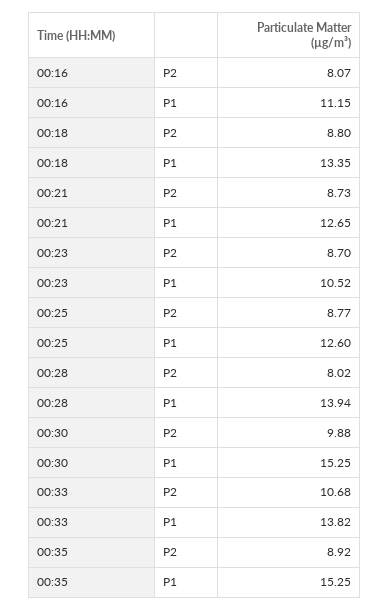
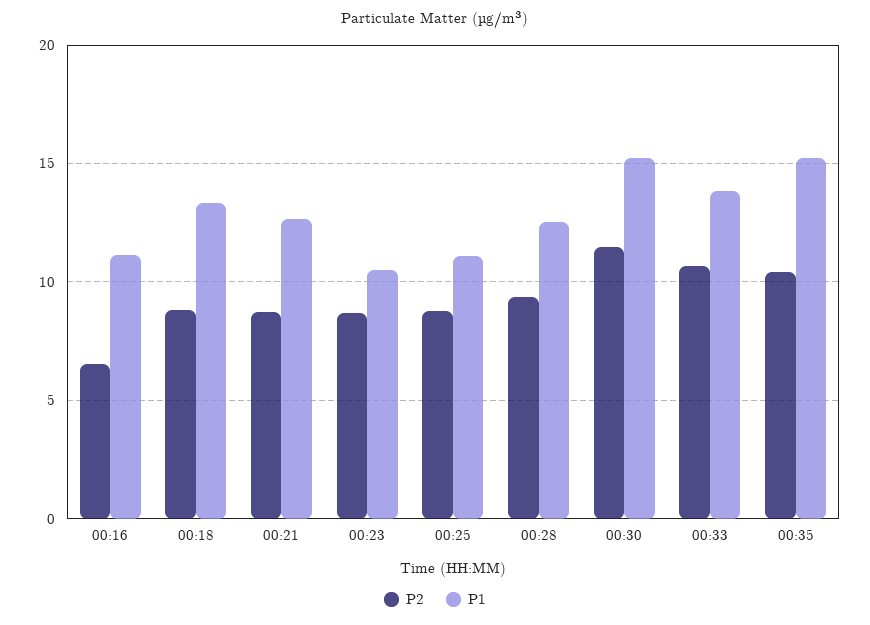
  {
    "P2": {
-     "00:16": 8.07,
+     "00:16": 6.5,
      "00:18": 8.8,
      "00:21": 8.73,
      "00:23": 8.7,
      "00:25": 8.77,
-     "00:28": 8.02,
+     "00:28": 9.5,
-     "00:30": 9.88,
+     "00:30": 11.5,
      "00:33": 10.68,
-     "00:35": 8.92
+     "00:35": 10.5
    },
    "P1": {
      "00:16": 11.15,
      "00:18": 13.35,
      "00:21": 12.65,
      "00:23": 10.52,
-     "00:25": 12.6,
+     "00:25": 11,
-     "00:28": 13.94,
+     "00:28": 12.5,
      "00:30": 15.25,
      "00:33": 13.82,
      "00:35": 15.25
    }
  }

